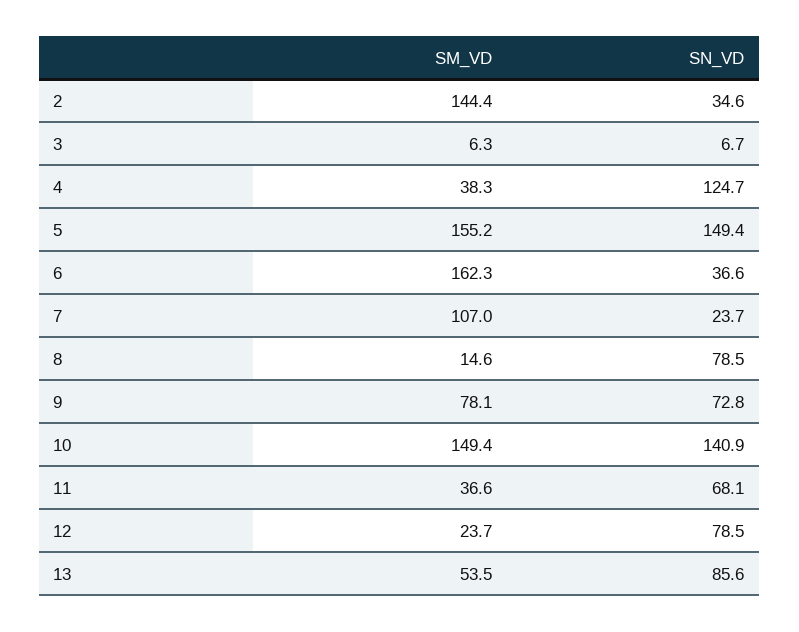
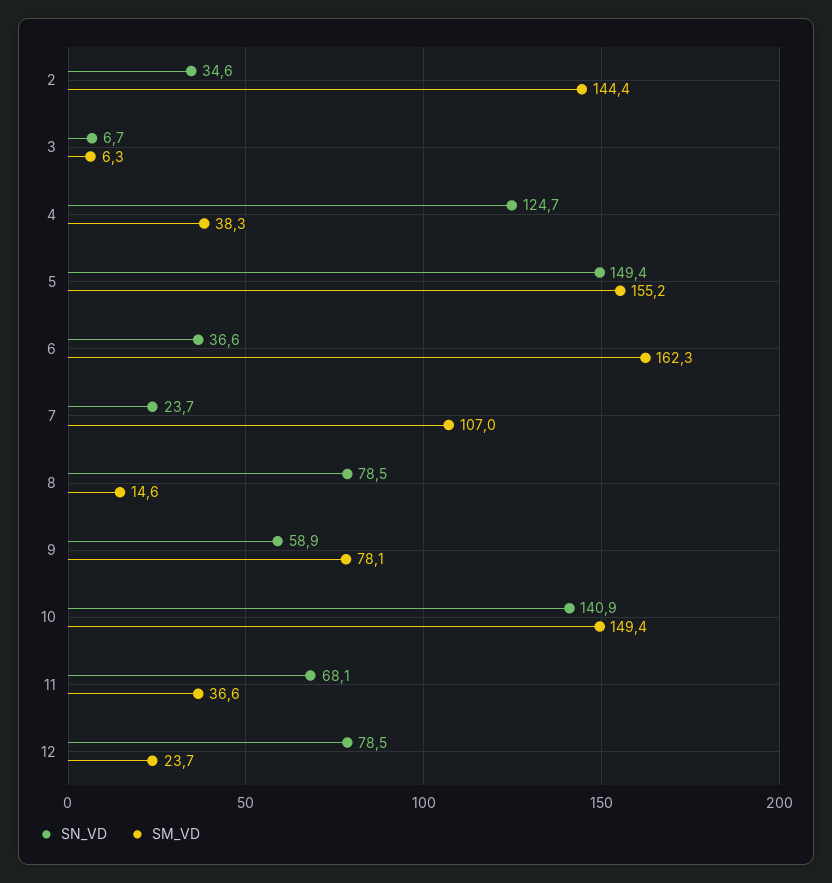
  {
    "SM_VD": {
      "2": 144.4,
      "3": 6.3,
      "4": 38.3,
      "5": 155.2,
      "6": 162.3,
      "7": 107,
      "8": 14.6,
      "9": 78.1,
      "10": 149.4,
      "11": 36.6,
-     "12": 23.7,
+     "12": 23.7
-     "13": 53.5
    },
    "SN_VD": {
      "2": 34.6,
      "3": 6.7,
      "4": 124.7,
      "5": 149.4,
      "6": 36.6,
      "7": 23.7,
      "8": 78.5,
-     "9": 72.8,
+     "9": 58.9,
      "10": 140.9,
      "11": 68.1,
-     "12": 78.5,
+     "12": 78.5
-     "13": 85.6
    }
  }

